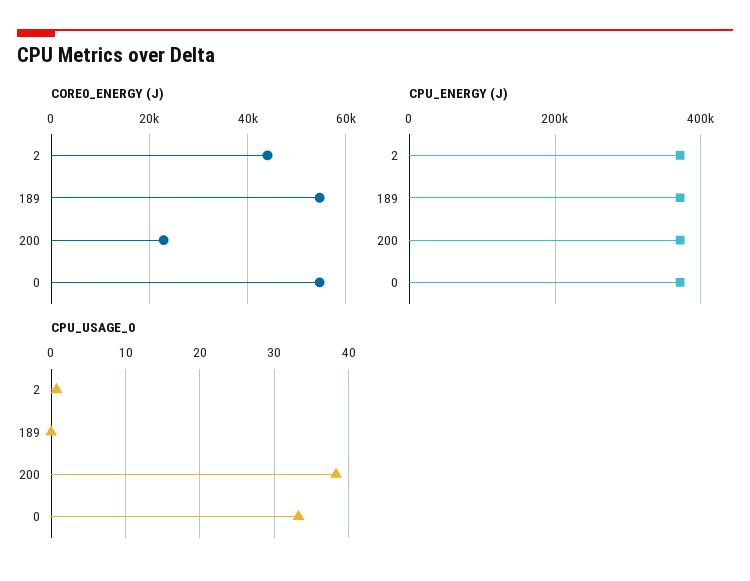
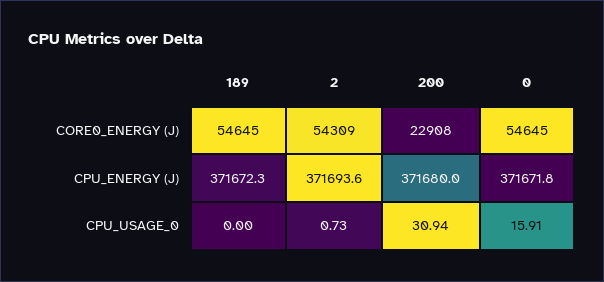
  {
    "CORE0_ENERGY (J)": {
-     "2": 44000,
+     "2": 54309,
      "189": 54645,
      "200": 22908,
      "0": 54645
    },
    "CPU_ENERGY (J)": {
      "2": 371693.6,
      "189": 371672.3,
      "200": 371680,
      "0": 371671.8
    },
    "CPU_USAGE_0": {
      "2": 0.73,
      "189": 0,
-     "200": 38,
+     "200": 30.94,
-     "0": 33
+     "0": 15.91
    }
  }

